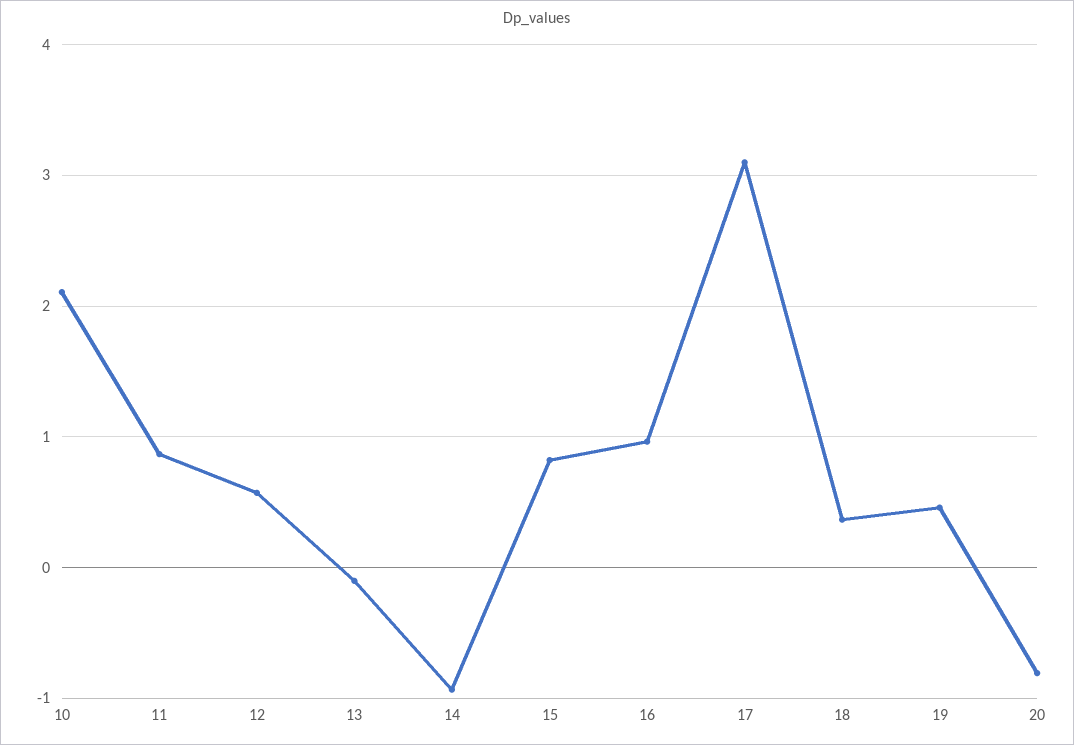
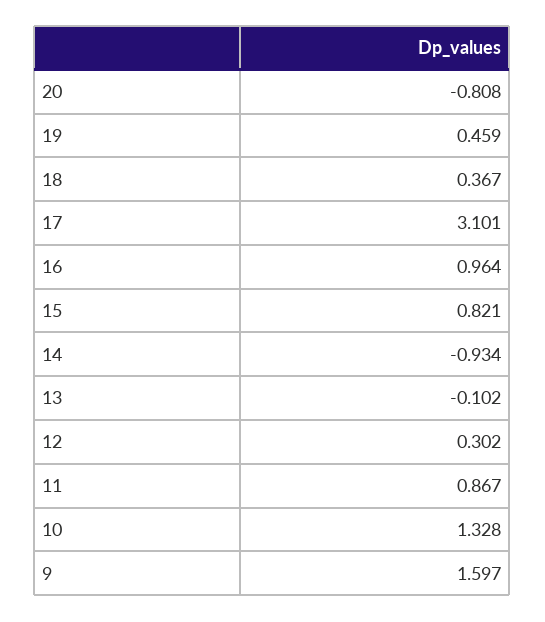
  {
-   "10": 2.1,
+   "10": 1.328,
    "11": 0.867,
-   "12": 0.6,
+   "12": 0.302,
    "13": -0.102,
    "14": -0.934,
    "15": 0.821,
    "16": 0.964,
    "17": 3.101,
    "18": 0.367,
    "19": 0.459,
-   "20": -0.808
+   "20": -0.808,
+   "9": 1.597
  }

